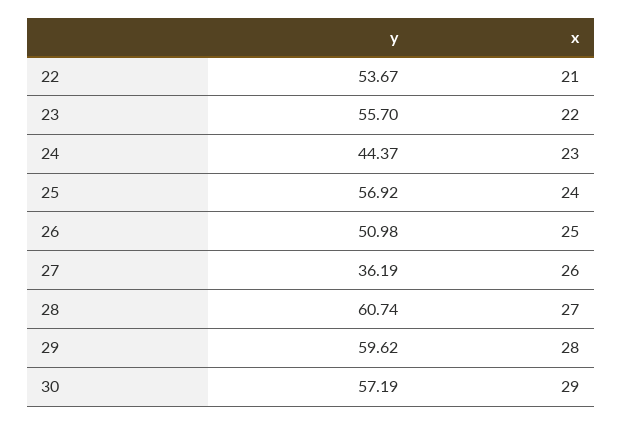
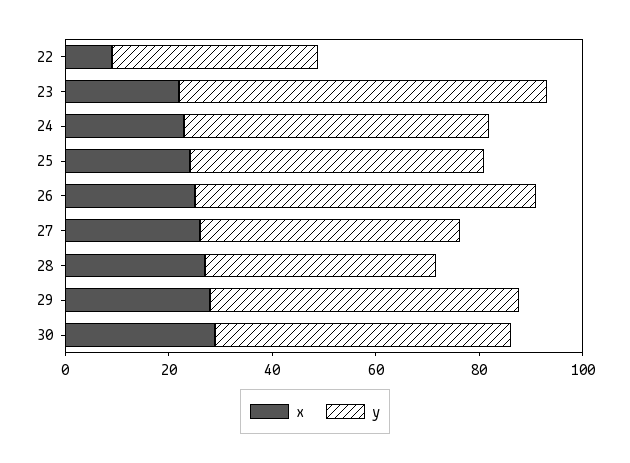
  {
    "y": {
-     "22": 53.67,
+     "22": 40,
-     "23": 55.7,
+     "23": 70,
-     "24": 44.37,
+     "24": 60,
      "25": 56.92,
-     "26": 50.98,
+     "26": 65,
-     "27": 36.19,
+     "27": 50,
-     "28": 60.74,
+     "28": 45,
      "29": 59.62,
      "30": 57.19
    },
    "x": {
-     "22": 21,
+     "22": 10,
      "23": 22,
      "24": 23,
      "25": 24,
      "26": 25,
      "27": 26,
      "28": 27,
      "29": 28,
      "30": 29
    }
  }

